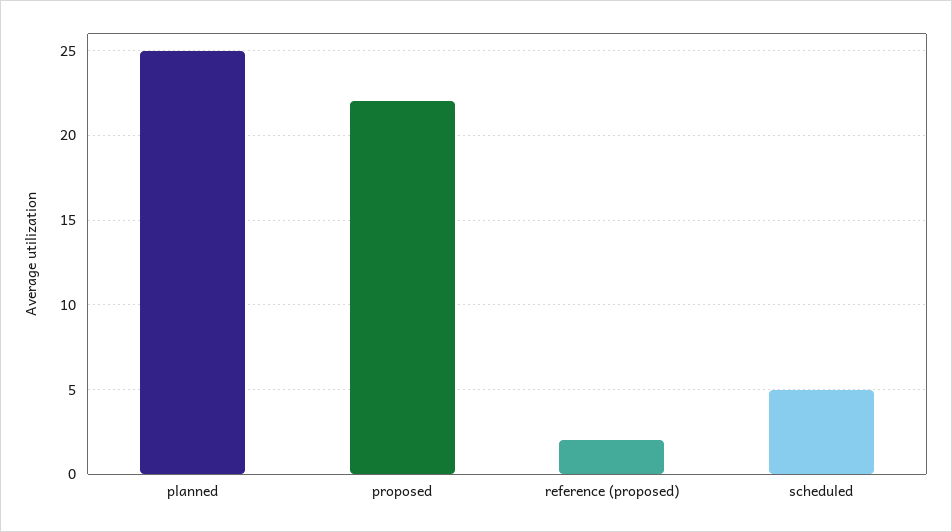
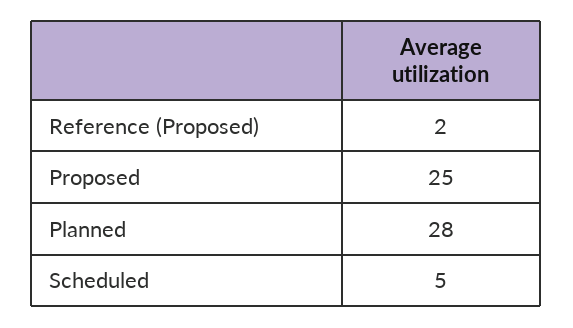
  {
-   "planned": 25,
+   "planned": 28,
-   "proposed": 22,
+   "proposed": 25,
    "reference (proposed)": 2,
    "scheduled": 5
  }

